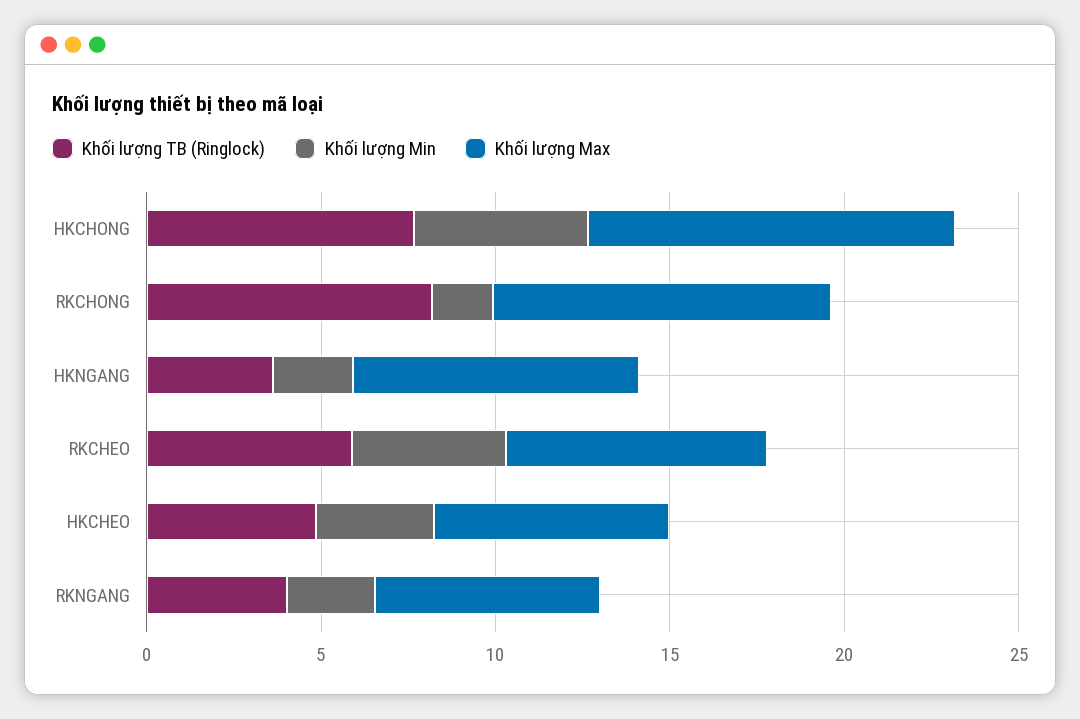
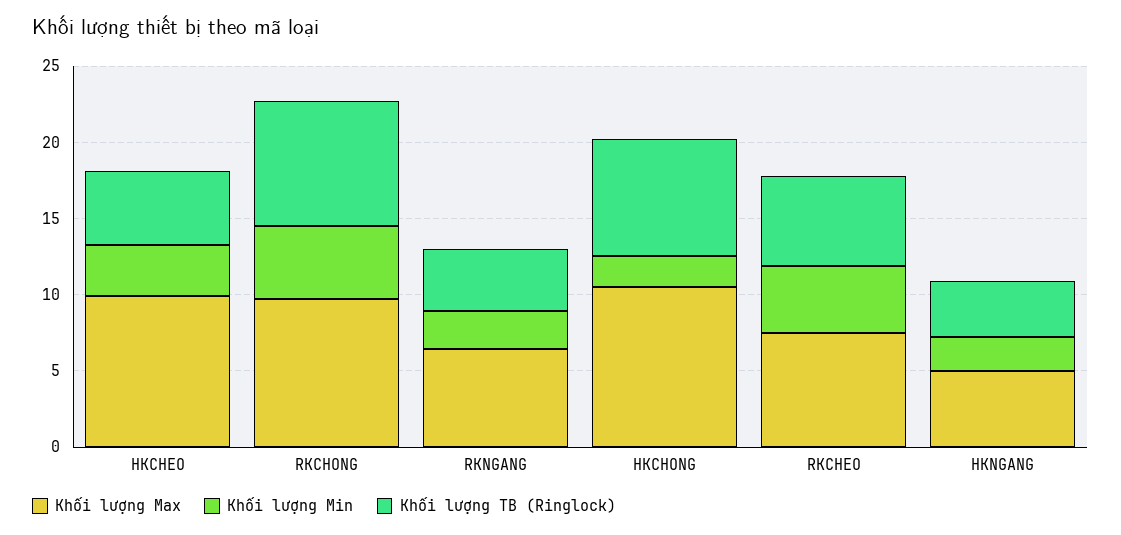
  {
    "Khối lượng TB (Ringlock)": {
      "HKCHONG": 8,
      "RKCHONG": 8,
      "HKNGANG": 4,
      "RKCHEO": 6,
      "HKCHEO": 5,
      "RKNGANG": 4
    },
    "Khối lượng Min": {
-     "HKCHONG": 5,
+     "HKCHONG": 2,
-     "RKCHONG": 2,
+     "RKCHONG": 5,
      "HKNGANG": 2,
      "RKCHEO": 4,
      "HKCHEO": 3,
      "RKNGANG": 3
    },
    "Khối lượng Max": {
      "HKCHONG": 11,
      "RKCHONG": 10,
-     "HKNGANG": 8,
+     "HKNGANG": 5,
      "RKCHEO": 7,
-     "HKCHEO": 7,
+     "HKCHEO": 10,
      "RKNGANG": 6
    }
  }

